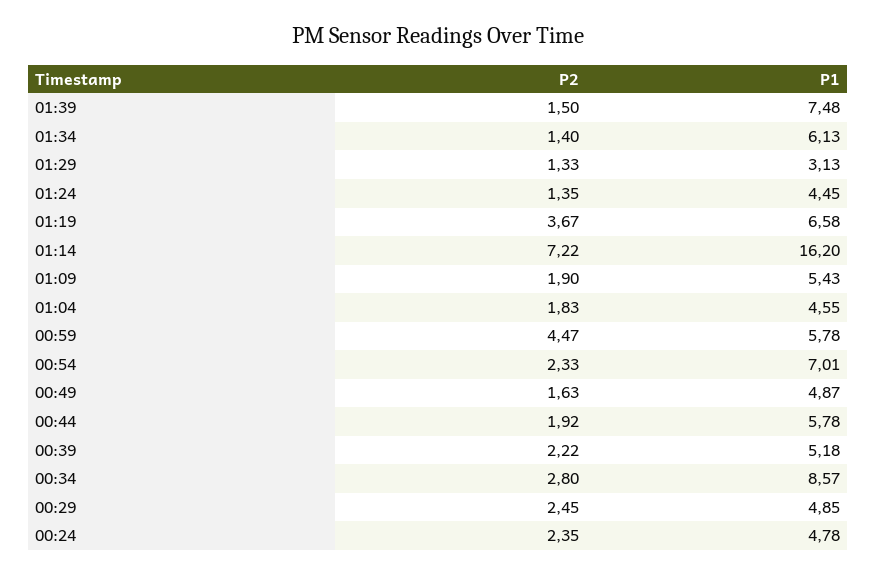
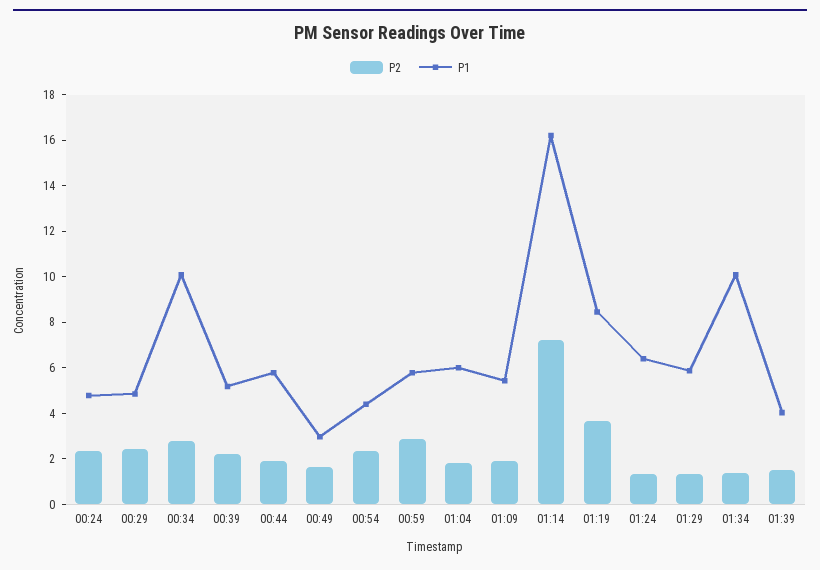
  {
    "P2": {
      "01:39": 1.5,
      "01:34": 1.4,
      "01:29": 1.33,
      "01:24": 1.35,
      "01:19": 3.67,
      "01:14": 7.22,
      "01:09": 1.9,
      "01:04": 1.83,
-     "00:59": 4.47,
+     "00:59": 3,
      "00:54": 2.33,
      "00:49": 1.63,
      "00:44": 1.92,
      "00:39": 2.22,
      "00:34": 2.8,
      "00:29": 2.45,
      "00:24": 2.35
    },
    "P1": {
-     "01:39": 7.48,
+     "01:39": 4,
-     "01:34": 6.13,
+     "01:34": 10,
-     "01:29": 3.13,
+     "01:29": 6,
-     "01:24": 4.45,
+     "01:24": 6.5,
-     "01:19": 6.58,
+     "01:19": 8.5,
      "01:14": 16.2,
      "01:09": 5.43,
-     "01:04": 4.55,
+     "01:04": 6,
      "00:59": 5.78,
-     "00:54": 7.01,
+     "00:54": 4.5,
-     "00:49": 4.87,
+     "00:49": 3,
      "00:44": 5.78,
      "00:39": 5.18,
-     "00:34": 8.57,
+     "00:34": 10,
      "00:29": 4.85,
      "00:24": 4.78
    }
  }

